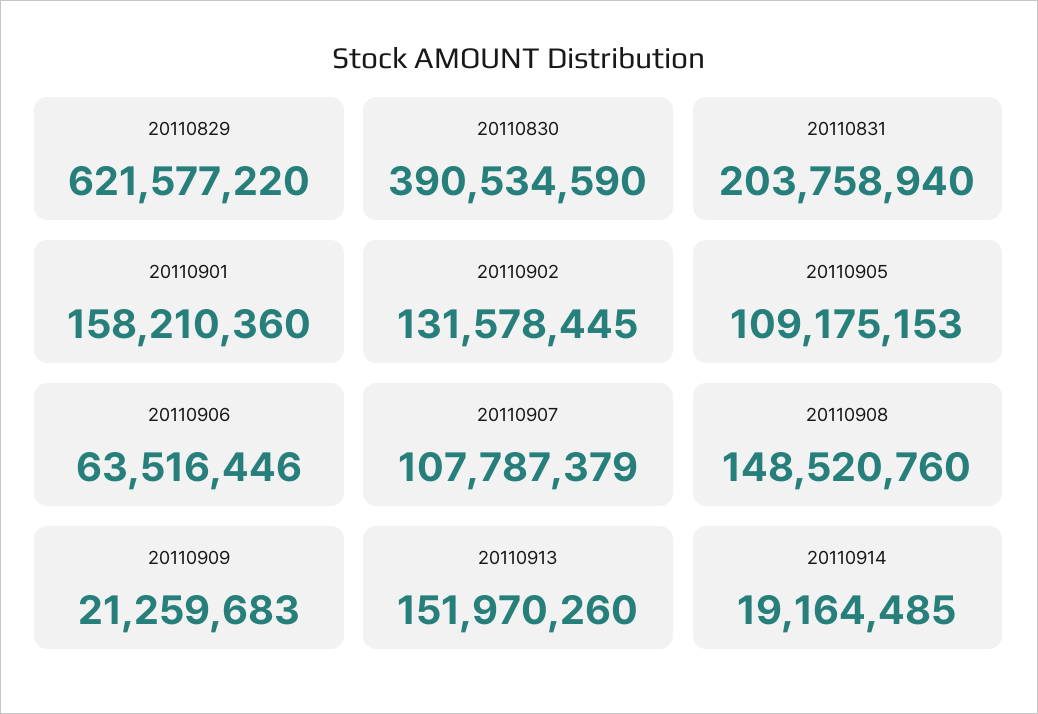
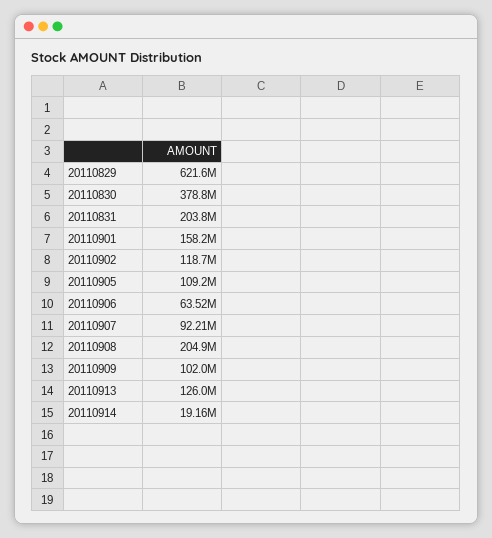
  {
    "20110829": 621577220,
-   "20110830": 390534590,
+   "20110830": 378800000,
    "20110831": 203758940,
    "20110901": 158210360,
-   "20110902": 131578445,
+   "20110902": 118700000,
    "20110905": 109175153,
    "20110906": 63516446,
-   "20110907": 107787379,
+   "20110907": 92210000,
-   "20110908": 148520760,
+   "20110908": 204900000,
-   "20110909": 21259683,
+   "20110909": 102000000,
-   "20110913": 151970260,
+   "20110913": 126000000,
    "20110914": 19164485
  }

